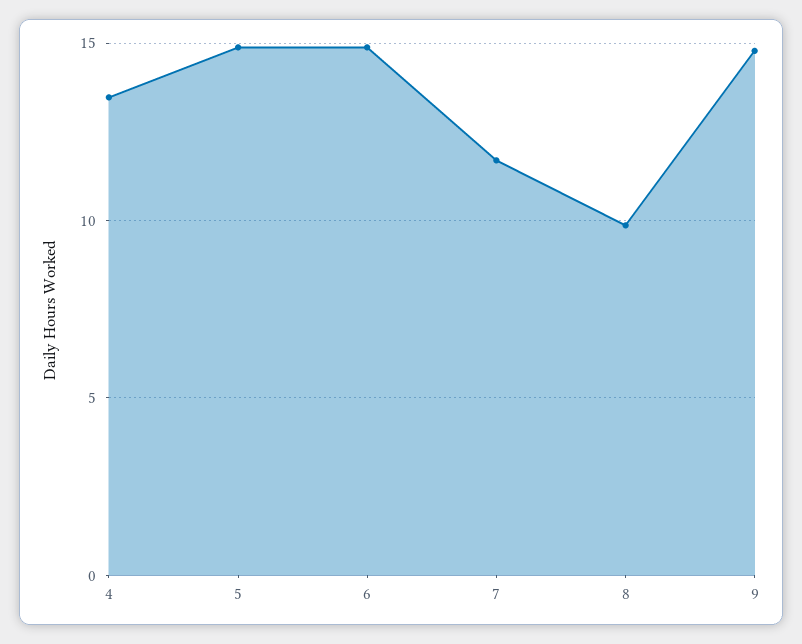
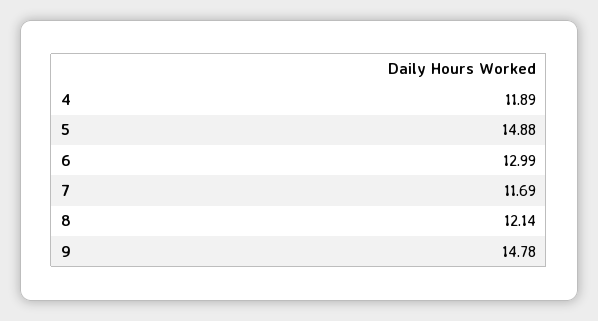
  {
-   "4": 13.5,
+   "4": 11.89,
    "5": 14.88,
-   "6": 15,
+   "6": 12.99,
    "7": 11.69,
-   "8": 10,
+   "8": 12.14,
    "9": 14.78
  }

